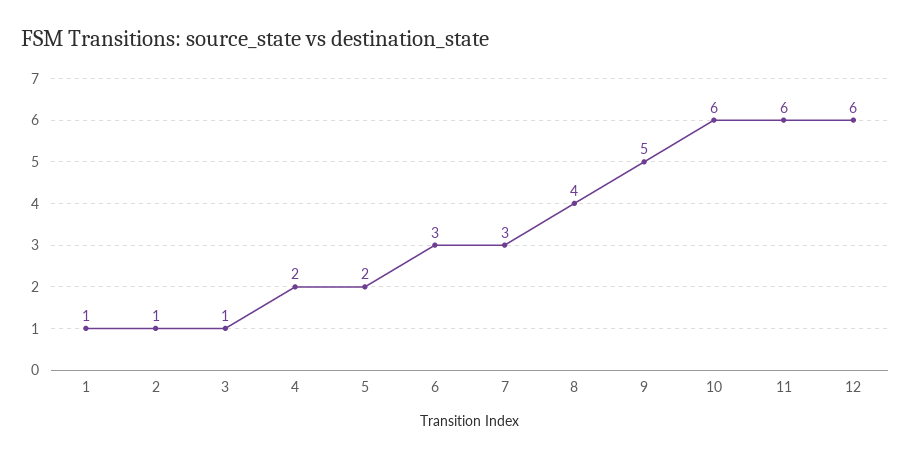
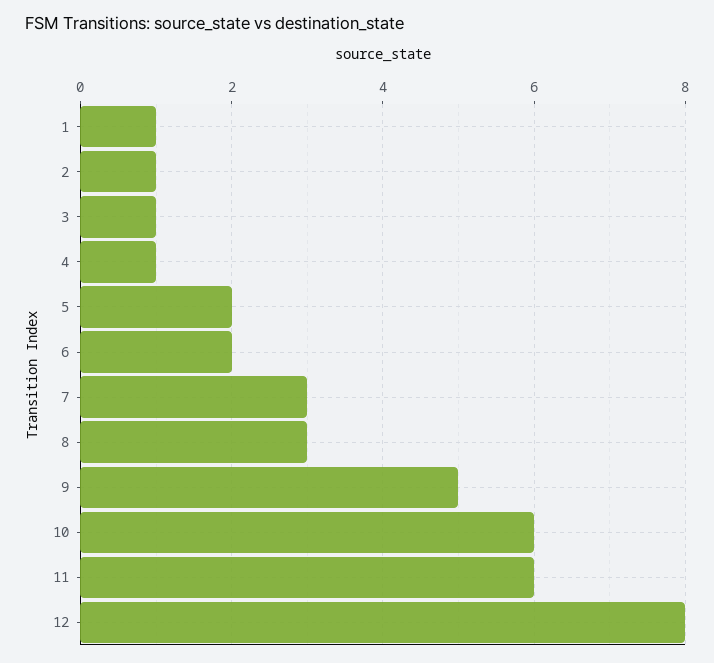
  {
    "1": 1,
    "2": 1,
    "3": 1,
-   "4": 2,
+   "4": 1,
    "5": 2,
-   "6": 3,
+   "6": 2,
    "7": 3,
-   "8": 4,
+   "8": 3,
    "9": 5,
    "10": 6,
    "11": 6,
-   "12": 6
+   "12": 8
  }

